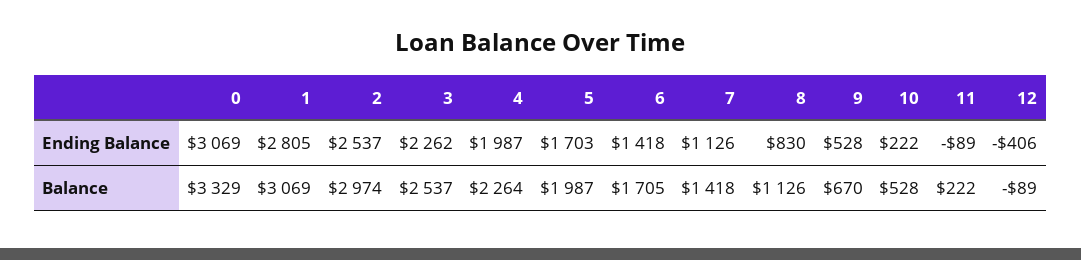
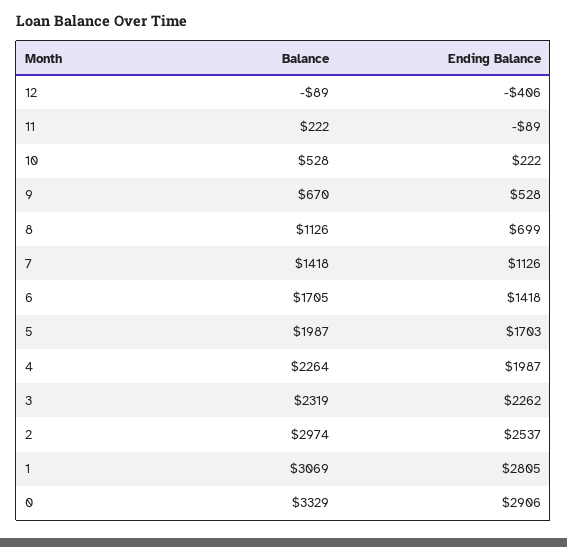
  {
    "0": {
-     "Ending Balance": 3069,
+     "Ending Balance": 2906,
      "Balance": 3329
    },
    "1": {
      "Ending Balance": 2805,
      "Balance": 3069
    },
    "2": {
      "Ending Balance": 2537,
      "Balance": 2974
    },
    "3": {
      "Ending Balance": 2262,
-     "Balance": 2537
+     "Balance": 2319
    },
    "4": {
      "Ending Balance": 1987,
      "Balance": 2264
    },
    "5": {
      "Ending Balance": 1703,
      "Balance": 1987
    },
    "6": {
      "Ending Balance": 1418,
      "Balance": 1705
    },
    "7": {
      "Ending Balance": 1126,
      "Balance": 1418
    },
    "8": {
-     "Ending Balance": 830,
+     "Ending Balance": 699,
      "Balance": 1126
    },
    "9": {
      "Ending Balance": 528,
      "Balance": 670
    },
    "10": {
      "Ending Balance": 222,
      "Balance": 528
    },
    "11": {
      "Ending Balance": -89,
      "Balance": 222
    },
    "12": {
      "Ending Balance": -406,
      "Balance": -89
    }
  }

